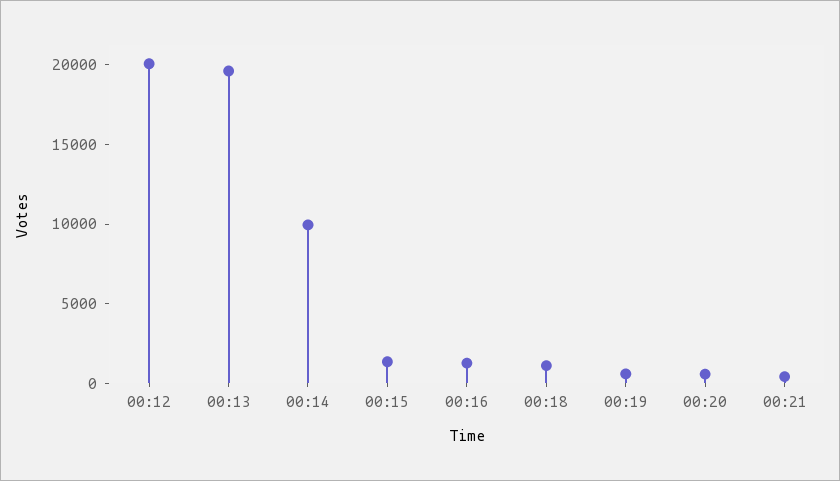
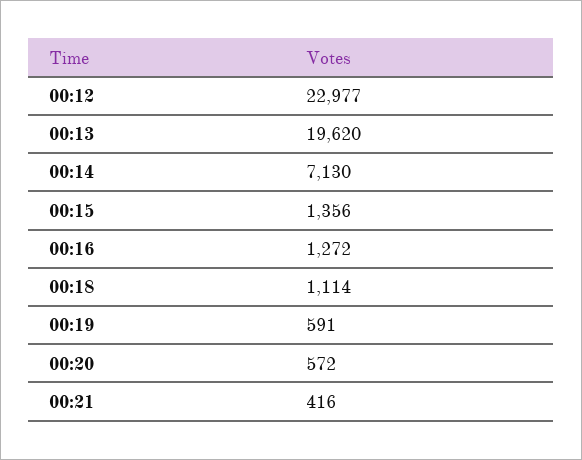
  {
-   "00:12": 20000,
+   "00:12": 22977,
    "00:13": 19620,
-   "00:14": 10000,
+   "00:14": 7130,
    "00:15": 1356,
    "00:16": 1272,
    "00:18": 1114,
    "00:19": 591,
    "00:20": 572,
    "00:21": 416
  }

